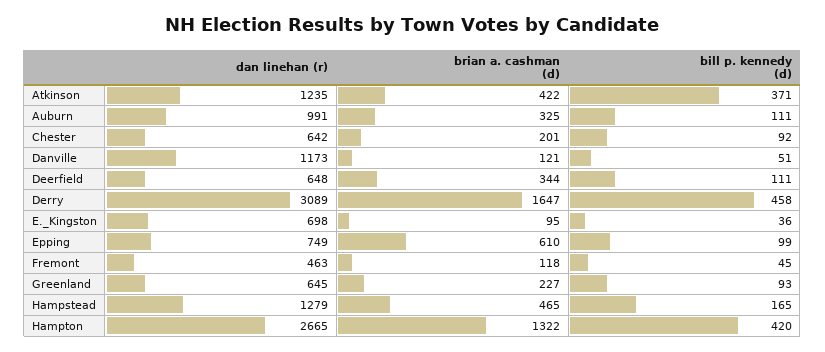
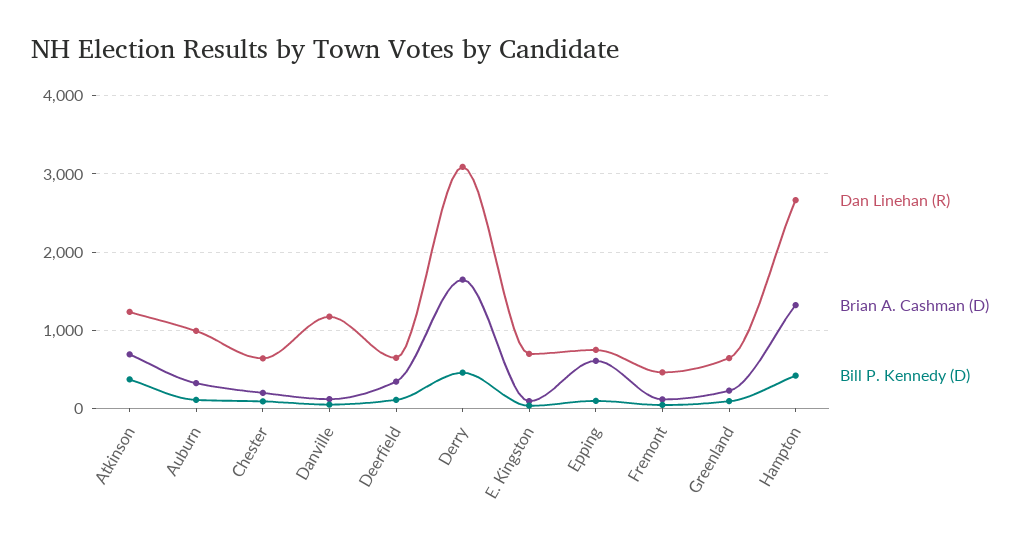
  {
    "dan linehan (r)": {
      "Atkinson": 1235,
      "Auburn": 991,
      "Chester": 642,
      "Danville": 1173,
      "Deerfield": 648,
      "Derry": 3089,
      "E._Kingston": 698,
      "Epping": 749,
      "Fremont": 463,
      "Greenland": 645,
-     "Hampstead": 1279,
      "Hampton": 2665
    },
    "brian a. cashman (d)": {
-     "Atkinson": 422,
+     "Atkinson": 700,
      "Auburn": 325,
      "Chester": 201,
      "Danville": 121,
      "Deerfield": 344,
      "Derry": 1647,
      "E._Kingston": 95,
      "Epping": 610,
      "Fremont": 118,
      "Greenland": 227,
-     "Hampstead": 465,
      "Hampton": 1322
    },
    "bill p. kennedy (d)": {
      "Atkinson": 371,
      "Auburn": 111,
      "Chester": 92,
      "Danville": 51,
      "Deerfield": 111,
      "Derry": 458,
      "E._Kingston": 36,
      "Epping": 99,
      "Fremont": 45,
      "Greenland": 93,
-     "Hampstead": 165,
      "Hampton": 420
    }
  }

